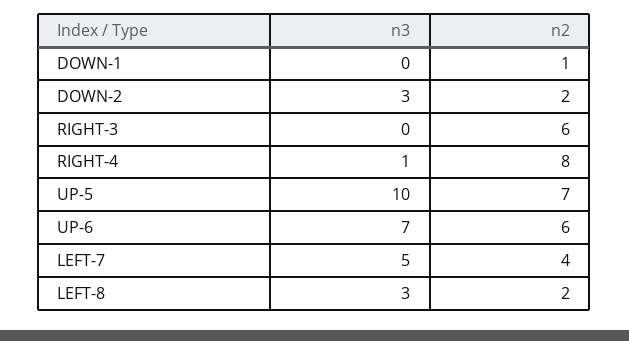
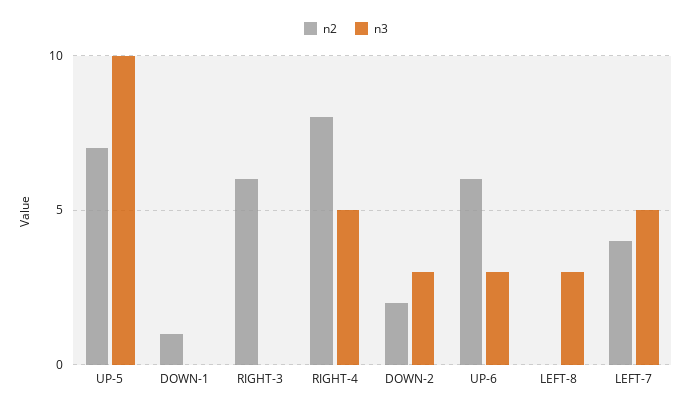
  {
    "n3": {
      "DOWN-1": 0,
      "DOWN-2": 3,
      "RIGHT-3": 0,
-     "RIGHT-4": 1,
+     "RIGHT-4": 5,
      "UP-5": 10,
-     "UP-6": 7,
+     "UP-6": 3,
      "LEFT-7": 5,
      "LEFT-8": 3
    },
    "n2": {
      "DOWN-1": 1,
      "DOWN-2": 2,
      "RIGHT-3": 6,
      "RIGHT-4": 8,
      "UP-5": 7,
      "UP-6": 6,
      "LEFT-7": 4,
-     "LEFT-8": 2
+     "LEFT-8": 0
    }
  }

